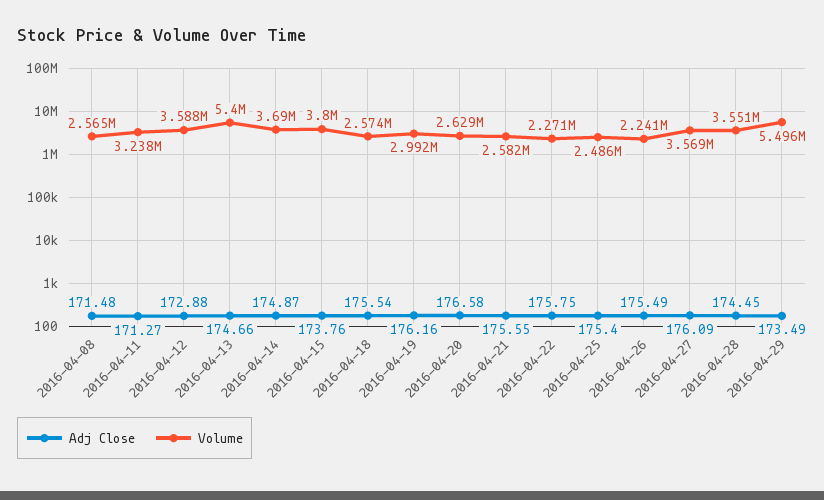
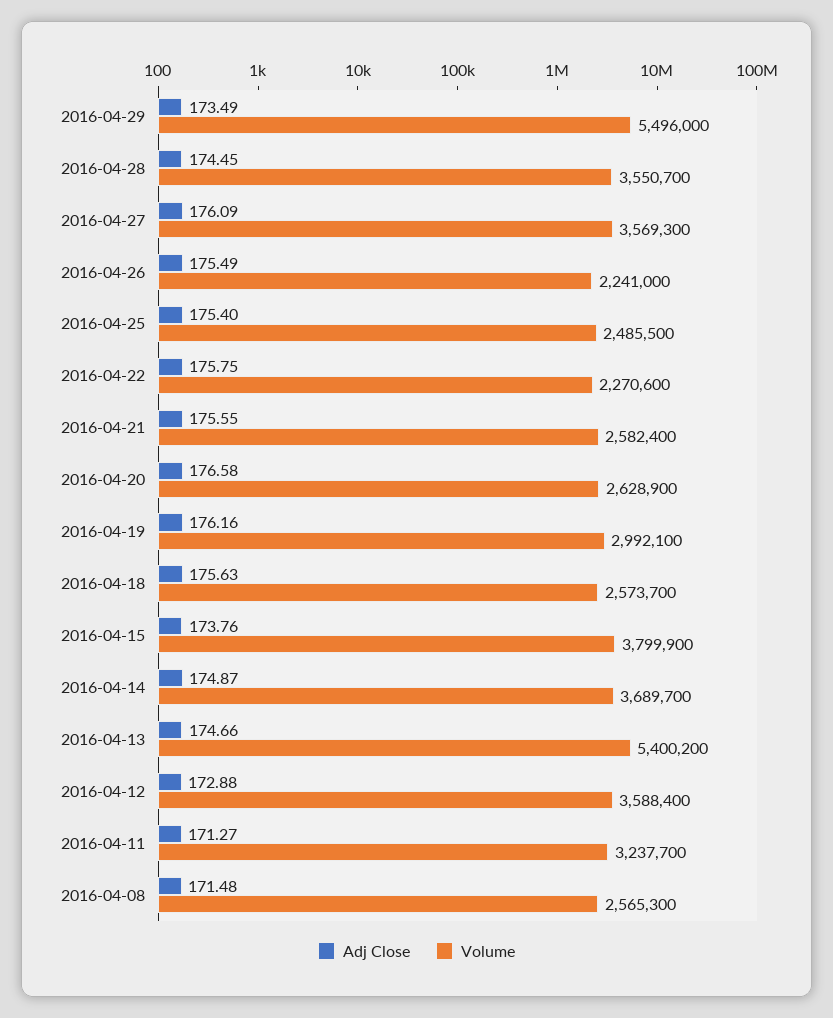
  {
    "Adj Close": {
      "2016-04-08": 171.48,
      "2016-04-11": 171.27,
      "2016-04-12": 172.88,
      "2016-04-13": 174.66,
      "2016-04-14": 174.87,
      "2016-04-15": 173.76,
-     "2016-04-18": 175.54,
+     "2016-04-18": 175.63,
      "2016-04-19": 176.16,
      "2016-04-20": 176.58,
      "2016-04-21": 175.55,
      "2016-04-22": 175.75,
      "2016-04-25": 175.4,
      "2016-04-26": 175.49,
      "2016-04-27": 176.09,
      "2016-04-28": 174.45,
      "2016-04-29": 173.49
    },
    "Volume": {
      "2016-04-08": 2565300,
      "2016-04-11": 3237700,
      "2016-04-12": 3588400,
      "2016-04-13": 5400200,
      "2016-04-14": 3689700,
      "2016-04-15": 3799900,
      "2016-04-18": 2573700,
      "2016-04-19": 2992100,
      "2016-04-20": 2628900,
      "2016-04-21": 2582400,
      "2016-04-22": 2270600,
      "2016-04-25": 2485500,
      "2016-04-26": 2241000,
      "2016-04-27": 3569300,
      "2016-04-28": 3550700,
      "2016-04-29": 5496000
    }
  }

